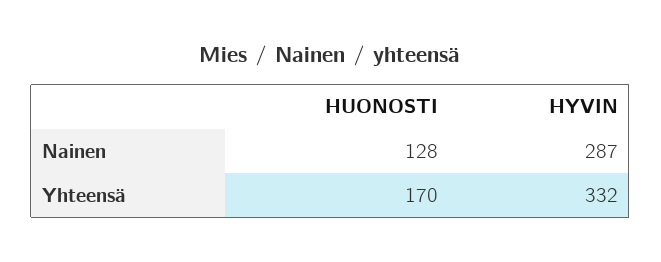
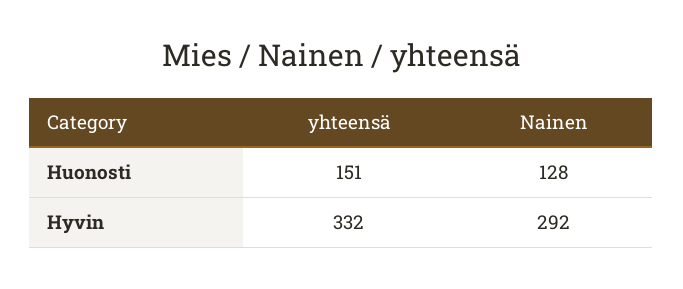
  {
    "HUONOSTI": {
      "Nainen": 128,
-     "Yhteensä": 170
+     "Yhteensä": 151
    },
    "HYVIN": {
-     "Nainen": 287,
+     "Nainen": 292,
      "Yhteensä": 332
    }
  }

